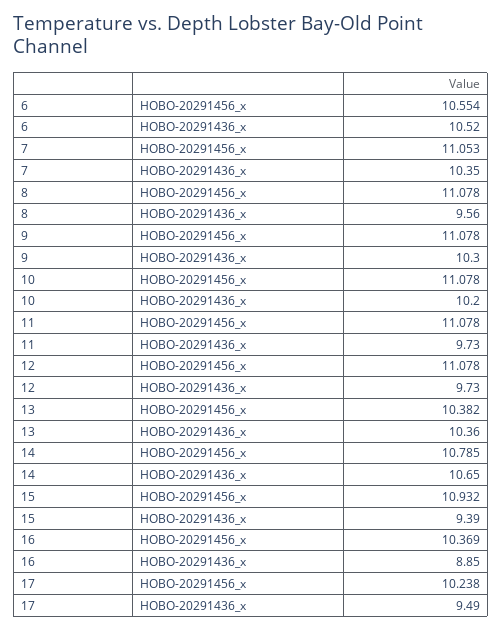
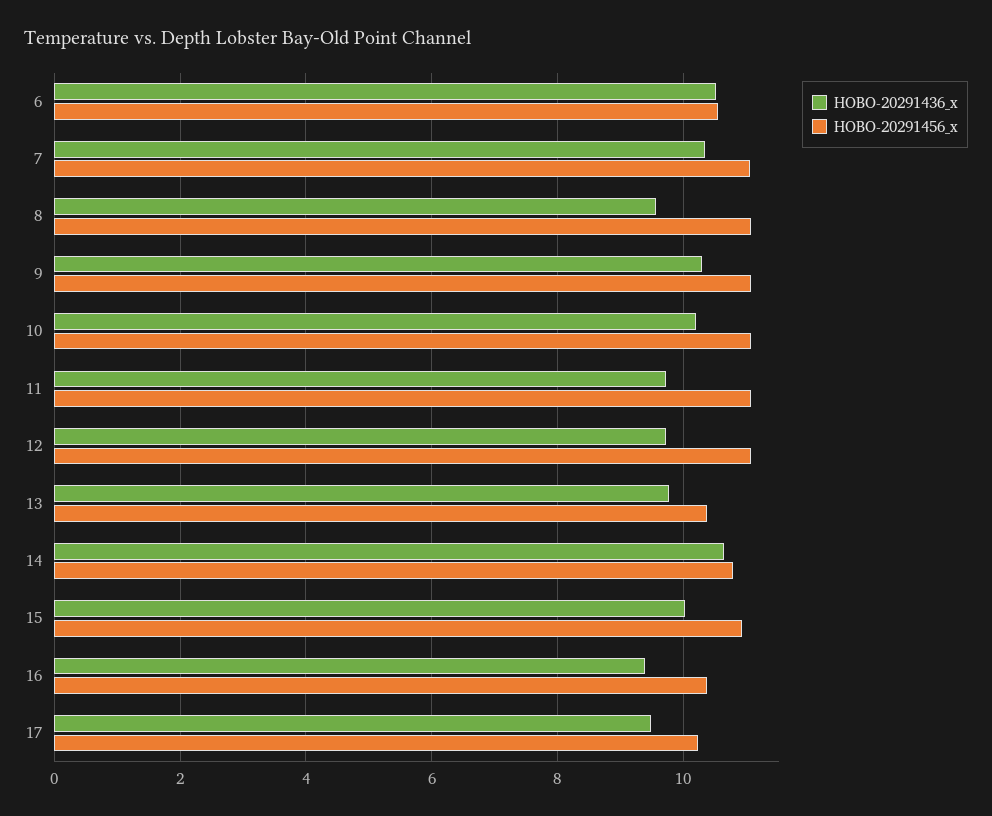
  {
    "HOBO-20291456_x": {
      "6": 10.554,
      "7": 11.053,
      "8": 11.078,
      "9": 11.078,
      "10": 11.078,
      "11": 11.078,
      "12": 11.078,
      "13": 10.382,
      "14": 10.785,
      "15": 10.932,
      "16": 10.369,
      "17": 10.238
    },
    "HOBO-20291436_x": {
      "6": 10.52,
      "7": 10.35,
      "8": 9.56,
      "9": 10.3,
      "10": 10.2,
      "11": 9.73,
      "12": 9.73,
-     "13": 10.36,
+     "13": 9.8,
      "14": 10.65,
-     "15": 9.39,
+     "15": 10,
-     "16": 8.85,
+     "16": 9.4,
      "17": 9.49
    }
  }

